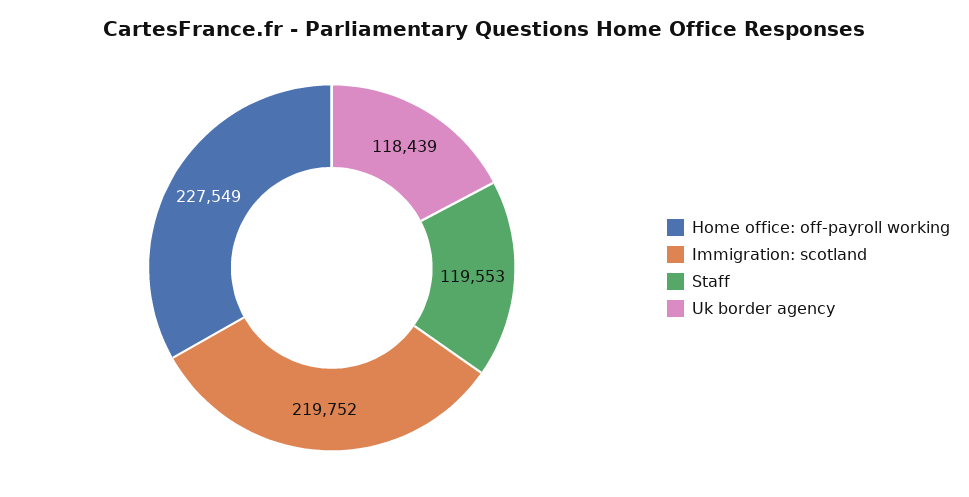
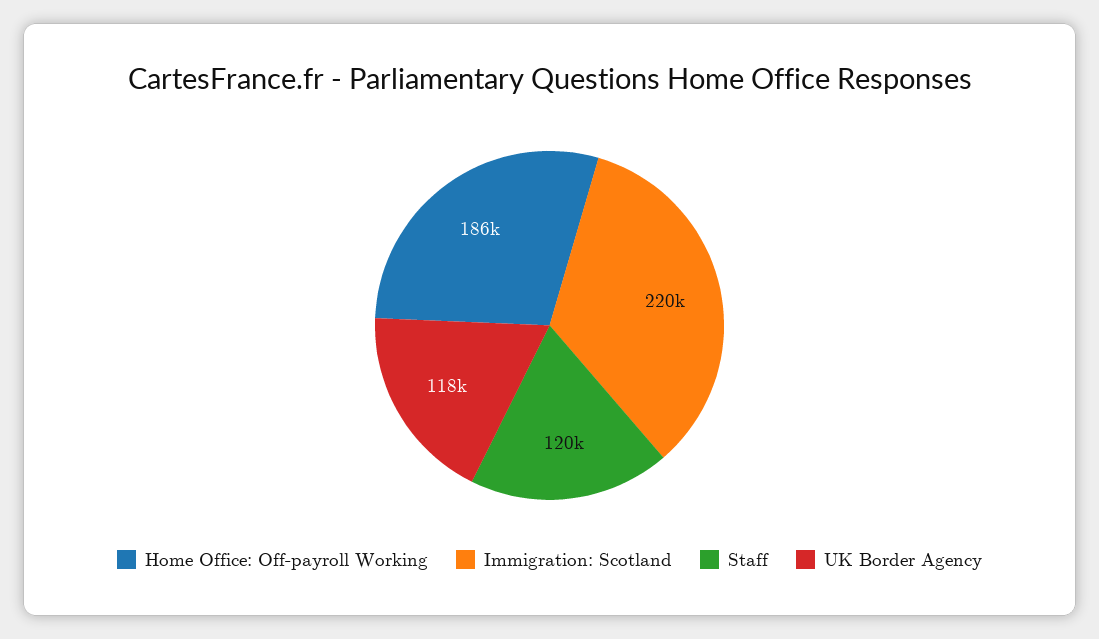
  {
-   "Home office: off-payroll working": 227549,
+   "Home office: off-payroll working": 186000,
    "Immigration: scotland": 219752,
    "Staff": 119553,
    "Uk border agency": 118439
  }

